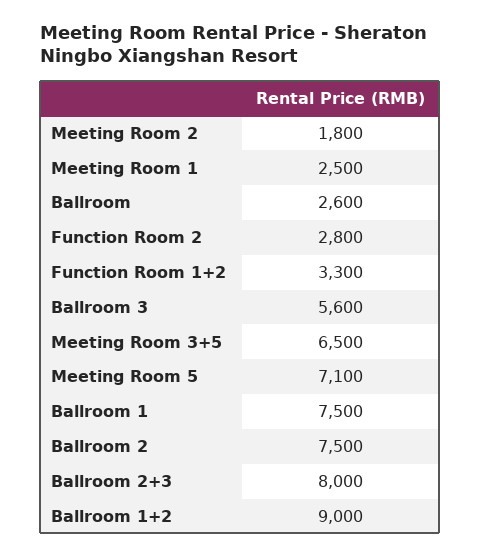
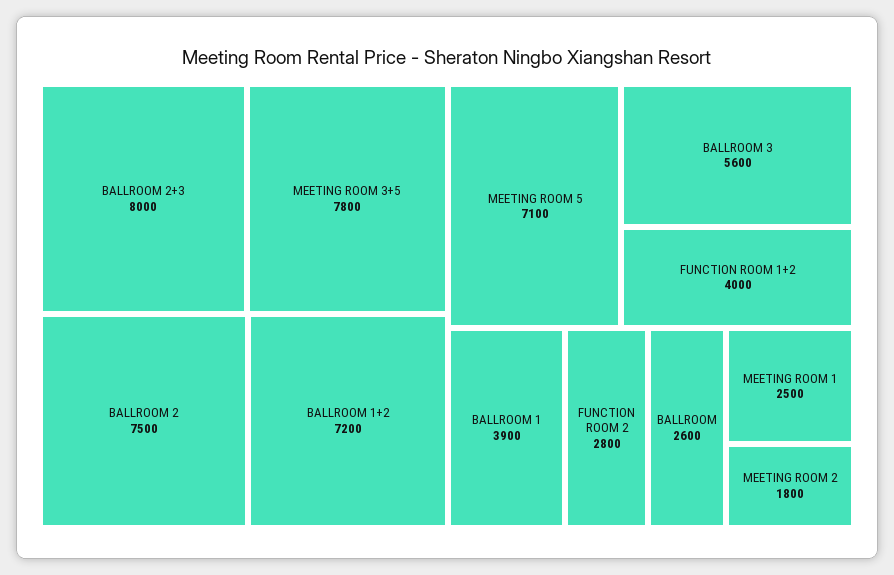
  {
    "Meeting Room 2": 1800,
    "Meeting Room 1": 2500,
    "Ballroom": 2600,
    "Function Room 2": 2800,
-   "Function Room 1+2": 3300,
+   "Function Room 1+2": 4000,
    "Ballroom 3": 5600,
-   "Meeting Room 3+5": 6500,
+   "Meeting Room 3+5": 7800,
    "Meeting Room 5": 7100,
-   "Ballroom 1": 7500,
+   "Ballroom 1": 3900,
    "Ballroom 2": 7500,
    "Ballroom 2+3": 8000,
-   "Ballroom 1+2": 9000
+   "Ballroom 1+2": 7200
  }

